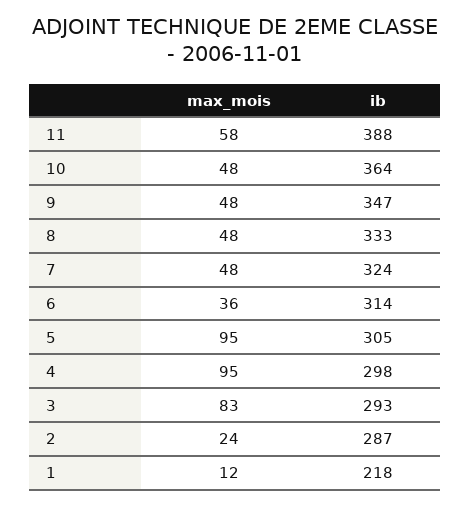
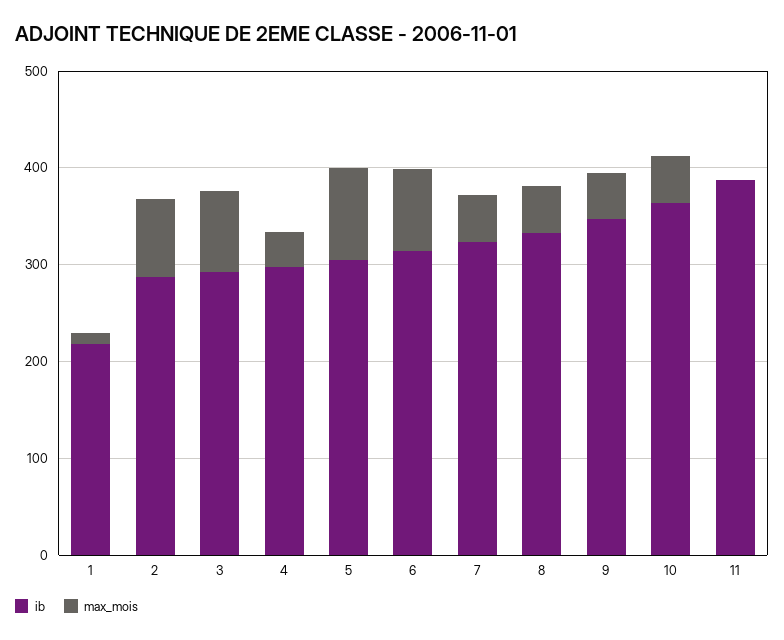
  {
    "max_mois": {
-     "11": 58,
+     "11": 0,
      "10": 48,
      "9": 48,
      "8": 48,
      "7": 48,
-     "6": 36,
+     "6": 80,
      "5": 95,
-     "4": 95,
+     "4": 40,
      "3": 83,
-     "2": 24,
+     "2": 80,
      "1": 12
    },
    "ib": {
      "11": 388,
      "10": 364,
      "9": 347,
      "8": 333,
      "7": 324,
      "6": 314,
      "5": 305,
      "4": 298,
      "3": 293,
      "2": 287,
      "1": 218
    }
  }

